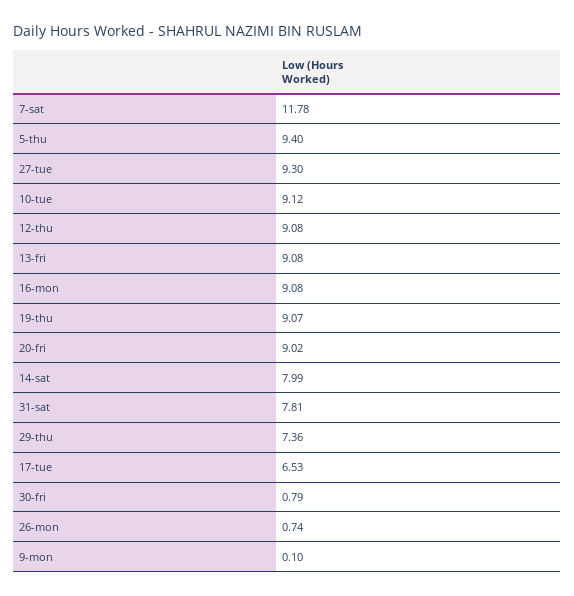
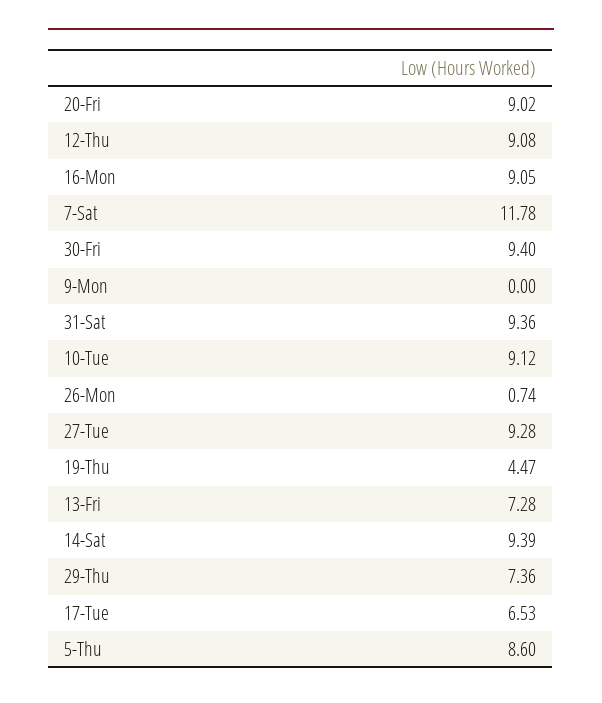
  {
    "7-sat": 11.78,
-   "5-thu": 9.4,
+   "5-thu": 8.6,
-   "27-tue": 9.3,
+   "27-tue": 9.28,
    "10-tue": 9.12,
    "12-thu": 9.08,
-   "13-fri": 9.08,
+   "13-fri": 7.28,
-   "16-mon": 9.08,
+   "16-mon": 9.05,
-   "19-thu": 9.07,
+   "19-thu": 4.47,
    "20-fri": 9.02,
-   "14-sat": 7.99,
+   "14-sat": 9.39,
-   "31-sat": 7.81,
+   "31-sat": 9.36,
    "29-thu": 7.36,
    "17-tue": 6.53,
-   "30-fri": 0.79,
+   "30-fri": 9.4,
    "26-mon": 0.74,
-   "9-mon": 0.1
+   "9-mon": 0
  }

